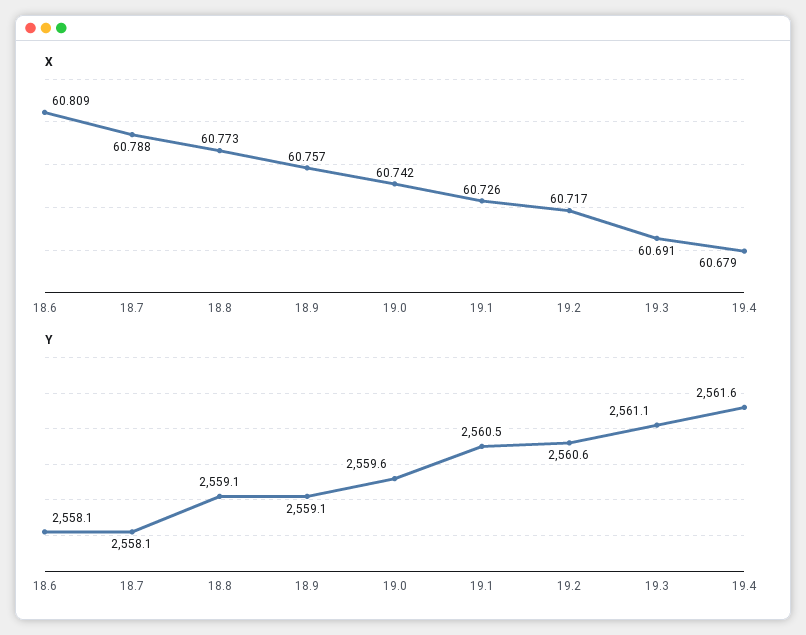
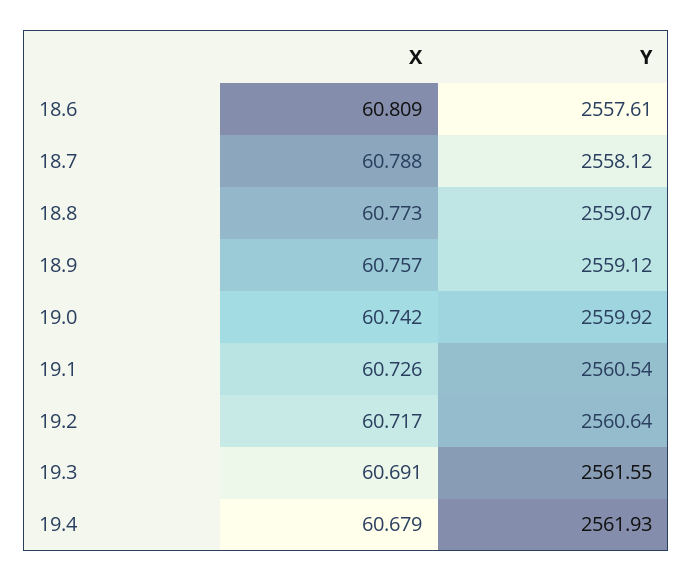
  {
    "X": {
      "18.6": 60.809,
      "18.7": 60.788,
      "18.8": 60.773,
      "18.9": 60.757,
      "19.0": 60.742,
      "19.1": 60.726,
      "19.2": 60.717,
      "19.3": 60.691,
      "19.4": 60.679
    },
    "Y": {
-     "18.6": 2558.1,
+     "18.6": 2557.61,
      "18.7": 2558.12,
      "18.8": 2559.07,
      "18.9": 2559.12,
-     "19.0": 2559.6,
+     "19.0": 2559.92,
      "19.1": 2560.54,
      "19.2": 2560.64,
-     "19.3": 2561.1,
+     "19.3": 2561.55,
-     "19.4": 2561.6
+     "19.4": 2561.93
    }
  }

